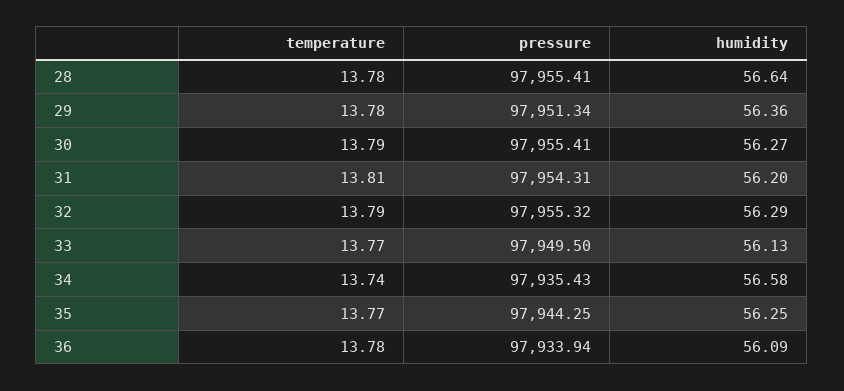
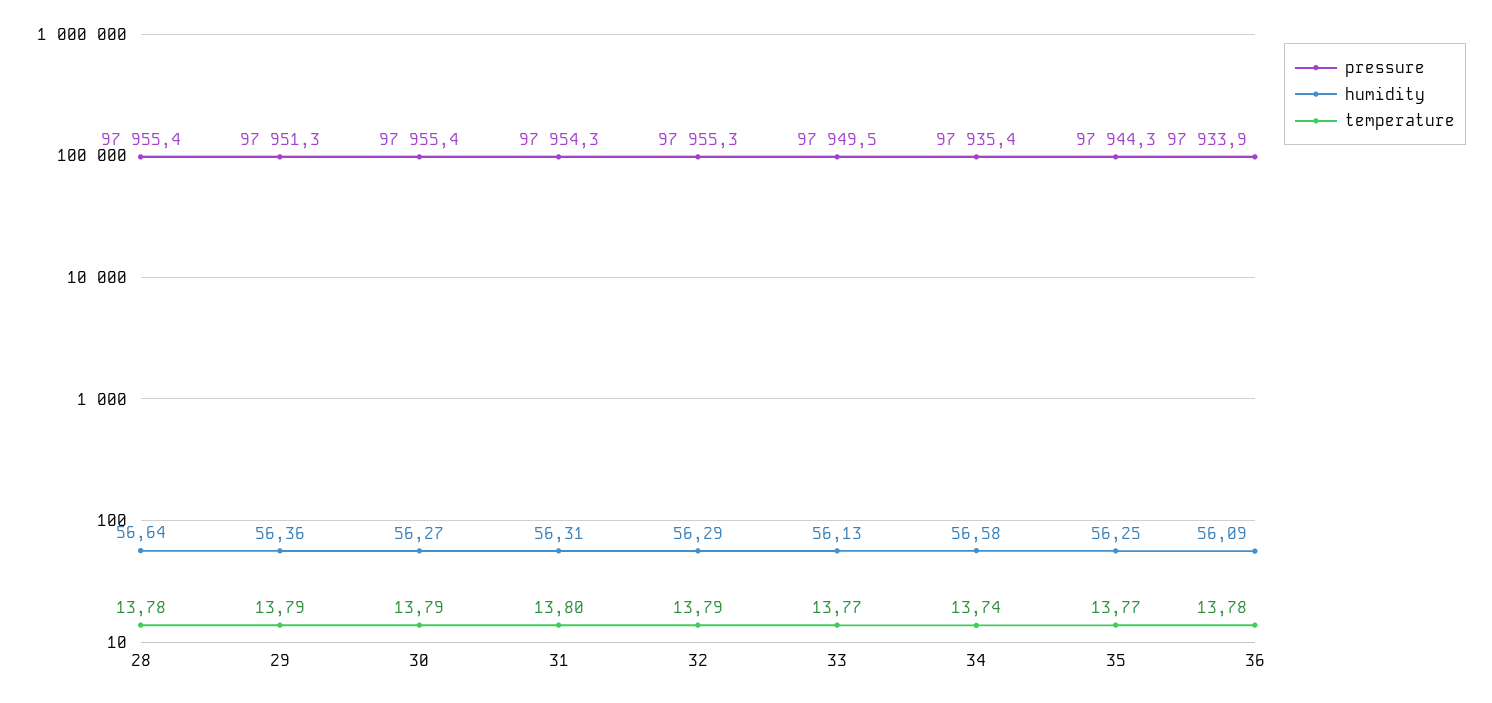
  {
    "temperature": {
      "28": 13.78,
-     "29": 13.78,
+     "29": 13.79,
      "30": 13.79,
-     "31": 13.81,
+     "31": 13.8,
      "32": 13.79,
      "33": 13.77,
      "34": 13.74,
      "35": 13.77,
      "36": 13.78
    },
    "pressure": {
      "28": 97955.41,
      "29": 97951.34,
      "30": 97955.41,
      "31": 97954.31,
      "32": 97955.32,
      "33": 97949.5,
      "34": 97935.43,
      "35": 97944.25,
      "36": 97933.94
    },
    "humidity": {
      "28": 56.64,
      "29": 56.36,
      "30": 56.27,
-     "31": 56.2,
+     "31": 56.31,
      "32": 56.29,
      "33": 56.13,
      "34": 56.58,
      "35": 56.25,
      "36": 56.09
    }
  }

